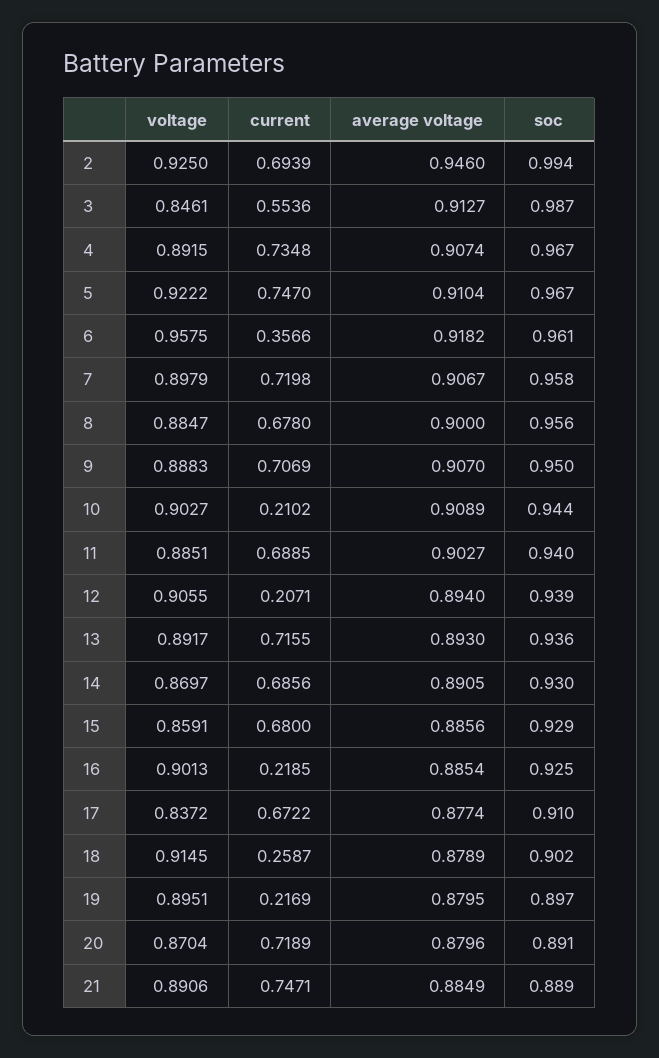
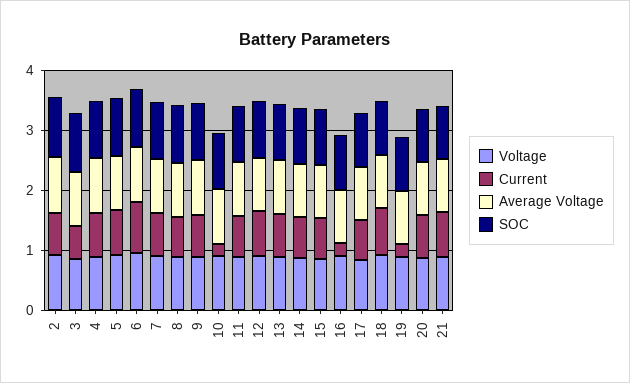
  {
    "voltage": {
      "2": 0.925,
      "3": 0.8461,
      "4": 0.8915,
      "5": 0.9222,
      "6": 0.9575,
      "7": 0.8979,
      "8": 0.8847,
      "9": 0.8883,
      "10": 0.9027,
      "11": 0.8851,
      "12": 0.9055,
      "13": 0.8917,
      "14": 0.8697,
      "15": 0.8591,
      "16": 0.9013,
      "17": 0.8372,
      "18": 0.9145,
      "19": 0.8951,
      "20": 0.8704,
      "21": 0.8906
    },
    "current": {
      "2": 0.6939,
      "3": 0.5536,
      "4": 0.7348,
      "5": 0.747,
-     "6": 0.3566,
+     "6": 0.8,
      "7": 0.7198,
      "8": 0.678,
      "9": 0.7069,
      "10": 0.2102,
      "11": 0.6885,
-     "12": 0.2071,
+     "12": 0.8,
      "13": 0.7155,
      "14": 0.6856,
      "15": 0.68,
      "16": 0.2185,
      "17": 0.6722,
-     "18": 0.2587,
+     "18": 0.8,
      "19": 0.2169,
      "20": 0.7189,
      "21": 0.7471
    },
    "average voltage": {
      "2": 0.946,
      "3": 0.9127,
      "4": 0.9074,
      "5": 0.9104,
      "6": 0.9182,
      "7": 0.9067,
      "8": 0.9,
      "9": 0.907,
      "10": 0.9089,
      "11": 0.9027,
      "12": 0.894,
      "13": 0.893,
      "14": 0.8905,
      "15": 0.8856,
      "16": 0.8854,
      "17": 0.8774,
      "18": 0.8789,
      "19": 0.8795,
      "20": 0.8796,
      "21": 0.8849
    },
    "soc": {
      "2": 0.994,
      "3": 0.987,
      "4": 0.967,
      "5": 0.967,
      "6": 0.961,
      "7": 0.958,
      "8": 0.956,
      "9": 0.95,
      "10": 0.944,
      "11": 0.94,
      "12": 0.939,
      "13": 0.936,
      "14": 0.93,
      "15": 0.929,
      "16": 0.925,
      "17": 0.91,
      "18": 0.902,
      "19": 0.897,
      "20": 0.891,
      "21": 0.889
    }
  }

